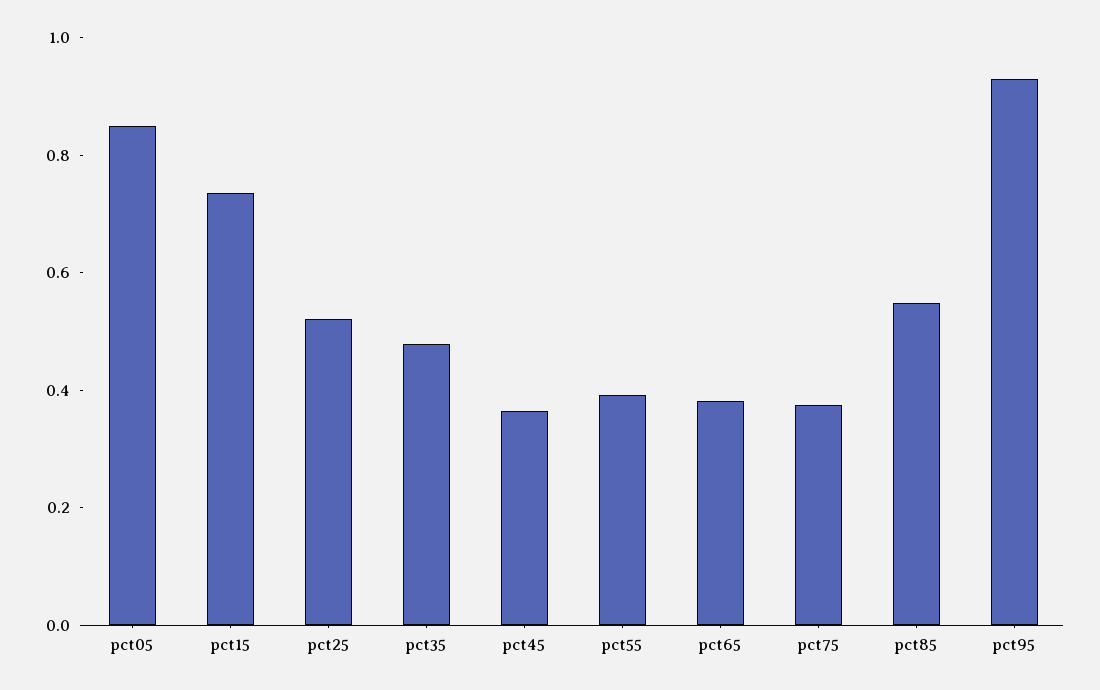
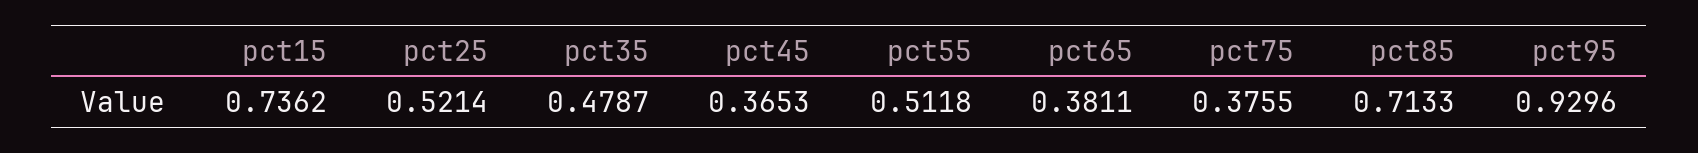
  {
-   "pct05": 0.85,
    "pct15": 0.7362,
    "pct25": 0.5214,
    "pct35": 0.4787,
    "pct45": 0.3653,
-   "pct55": 0.4,
+   "pct55": 0.5118,
    "pct65": 0.3811,
    "pct75": 0.3755,
-   "pct85": 0.55,
+   "pct85": 0.7133,
    "pct95": 0.9296
  }

